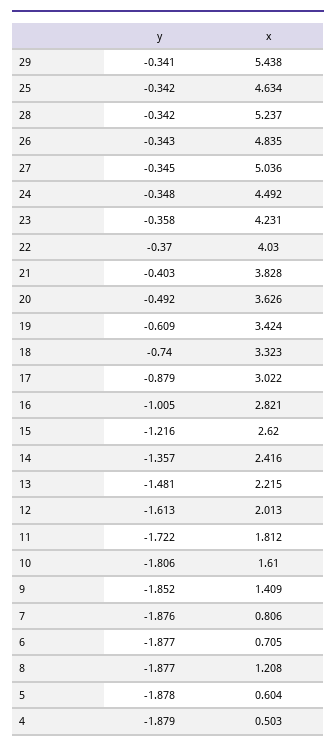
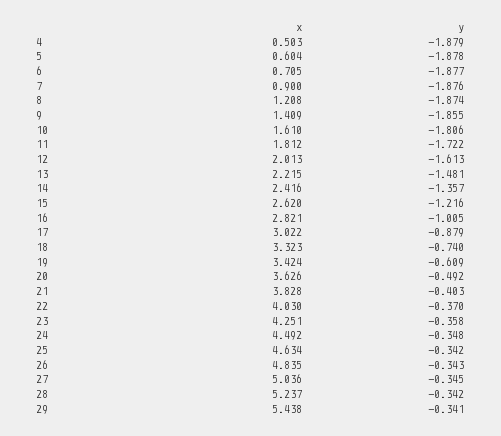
  {
    "y": {
      "29": -0.341,
      "25": -0.342,
      "28": -0.342,
      "26": -0.343,
      "27": -0.345,
      "24": -0.348,
      "23": -0.358,
      "22": -0.37,
      "21": -0.403,
      "20": -0.492,
      "19": -0.609,
      "18": -0.74,
      "17": -0.879,
      "16": -1.005,
      "15": -1.216,
      "14": -1.357,
      "13": -1.481,
      "12": -1.613,
      "11": -1.722,
      "10": -1.806,
-     "9": -1.852,
+     "9": -1.855,
      "7": -1.876,
      "6": -1.877,
-     "8": -1.877,
+     "8": -1.874,
      "5": -1.878,
      "4": -1.879
    },
    "x": {
      "29": 5.438,
      "25": 4.634,
      "28": 5.237,
      "26": 4.835,
      "27": 5.036,
      "24": 4.492,
-     "23": 4.231,
+     "23": 4.251,
      "22": 4.03,
      "21": 3.828,
      "20": 3.626,
      "19": 3.424,
      "18": 3.323,
      "17": 3.022,
      "16": 2.821,
      "15": 2.62,
      "14": 2.416,
      "13": 2.215,
      "12": 2.013,
      "11": 1.812,
      "10": 1.61,
      "9": 1.409,
-     "7": 0.806,
+     "7": 0.9,
      "6": 0.705,
      "8": 1.208,
      "5": 0.604,
      "4": 0.503
    }
  }

